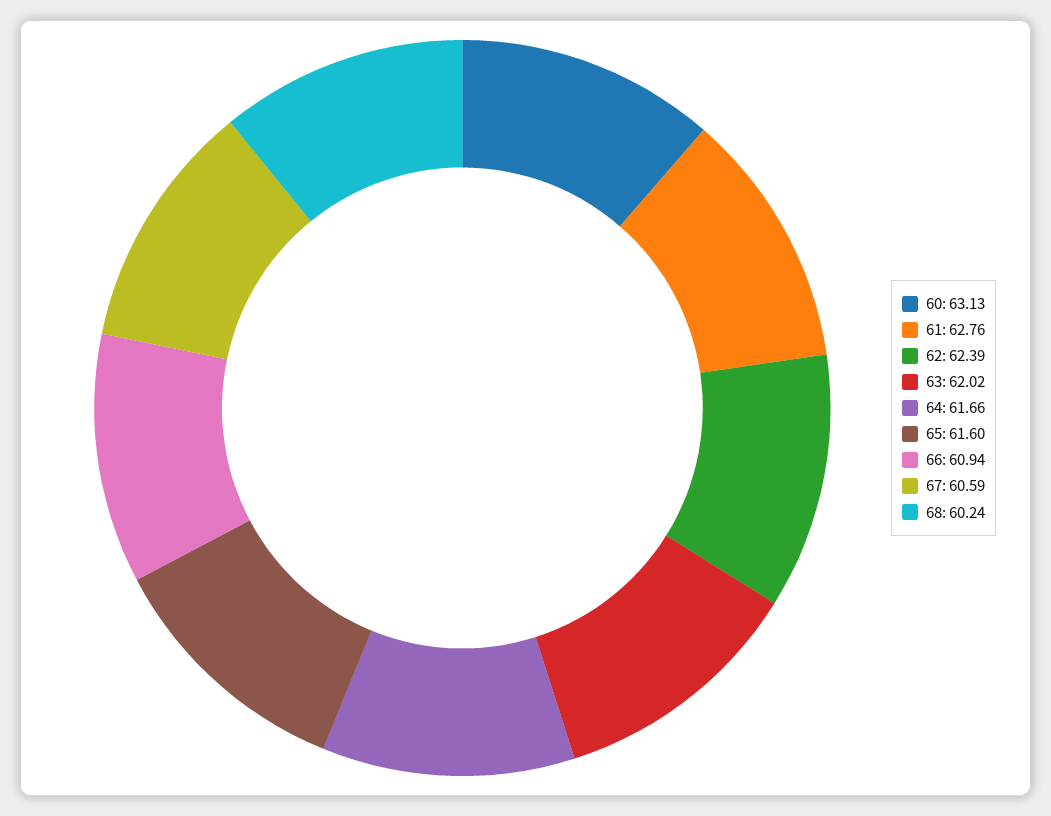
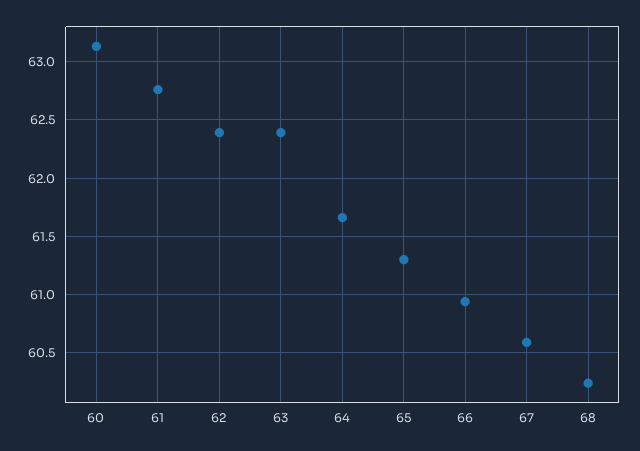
  {
    "60": 63.13,
    "61": 62.76,
    "62": 62.39,
-   "63": 62.02,
+   "63": 62.4,
    "64": 61.66,
-   "65": 61.6,
+   "65": 61.3,
    "66": 60.94,
    "67": 60.59,
    "68": 60.24
  }

